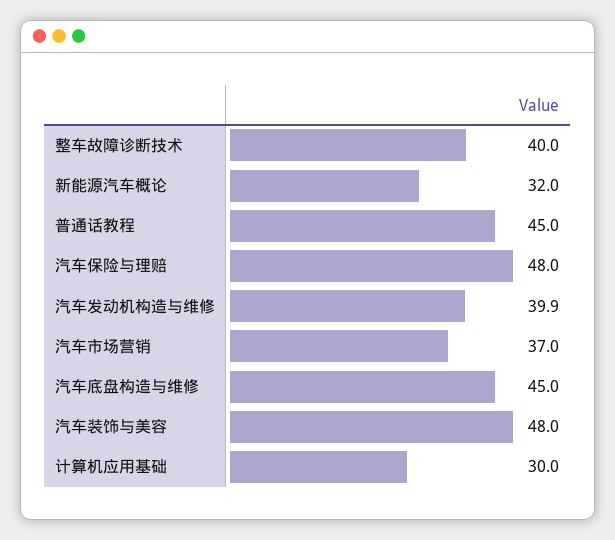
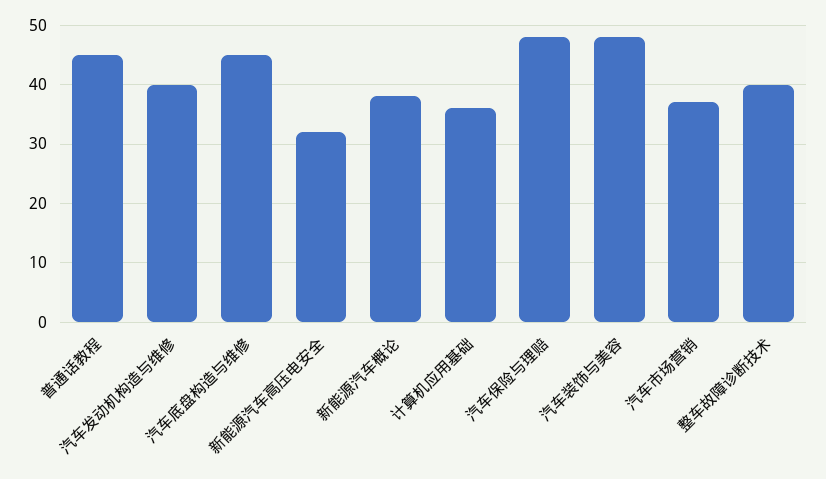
  {
    "整车故障诊断技术": 40,
-   "新能源汽车概论": 32,
+   "新能源汽车概论": 38,
    "普通话教程": 45,
    "汽车保险与理赔": 48,
    "汽车发动机构造与维修": 39.9,
    "汽车市场营销": 37,
    "汽车底盘构造与维修": 45,
    "汽车装饰与美容": 48,
-   "计算机应用基础": 30
+   "计算机应用基础": 36,
+   "新能源汽车高压电安全": 32
  }

